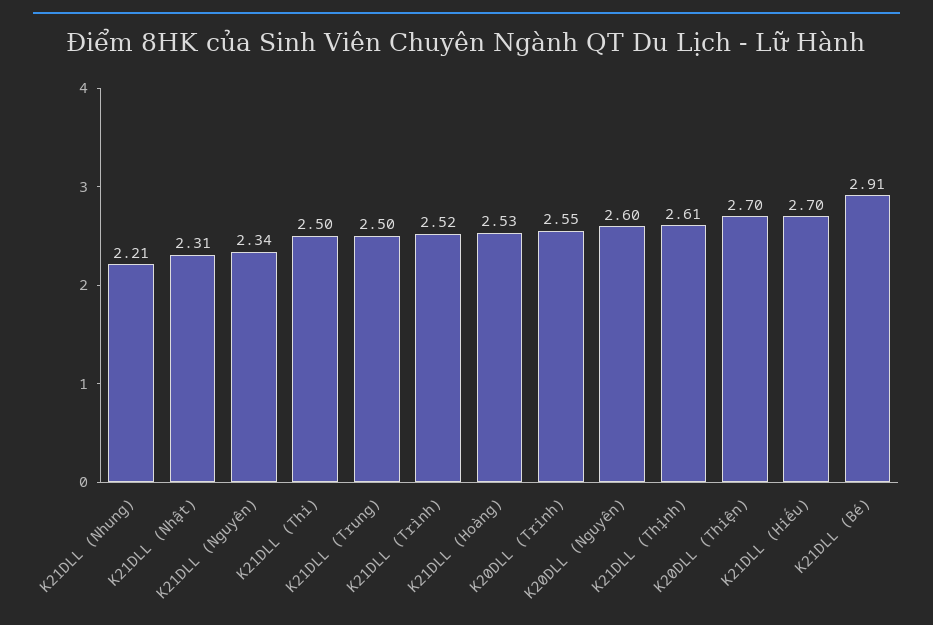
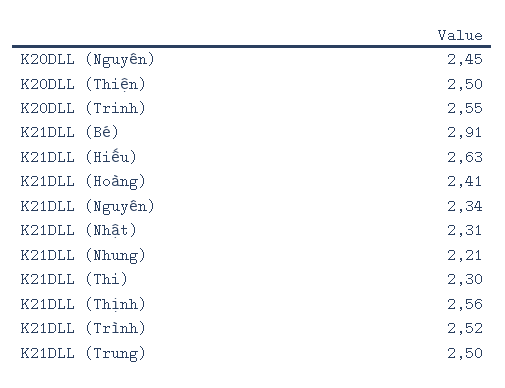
  {
    "K21DLL (Nhung)": 2.21,
    "K21DLL (Nhật)": 2.31,
    "K21DLL (Nguyên)": 2.34,
-   "K21DLL (Thi)": 2.5,
+   "K21DLL (Thi)": 2.3,
    "K21DLL (Trung)": 2.5,
    "K21DLL (Trình)": 2.52,
-   "K21DLL (Hoàng)": 2.53,
+   "K21DLL (Hoàng)": 2.41,
    "K20DLL (Trinh)": 2.55,
-   "K20DLL (Nguyên)": 2.6,
+   "K20DLL (Nguyên)": 2.45,
-   "K21DLL (Thịnh)": 2.61,
+   "K21DLL (Thịnh)": 2.56,
-   "K20DLL (Thiện)": 2.7,
+   "K20DLL (Thiện)": 2.5,
-   "K21DLL (Hiếu)": 2.7,
+   "K21DLL (Hiếu)": 2.63,
    "K21DLL (Bé)": 2.91
  }

